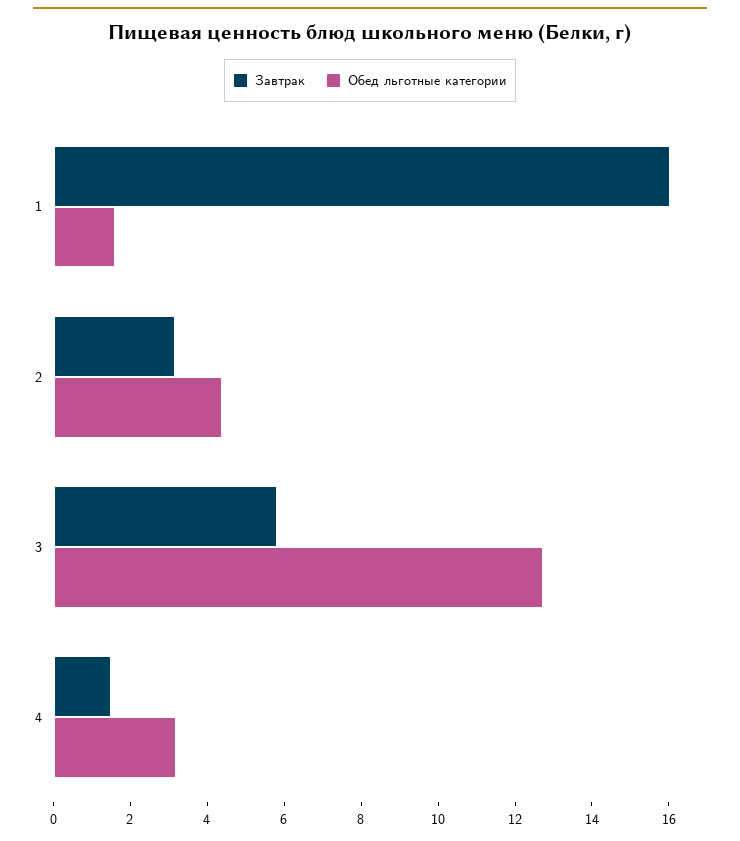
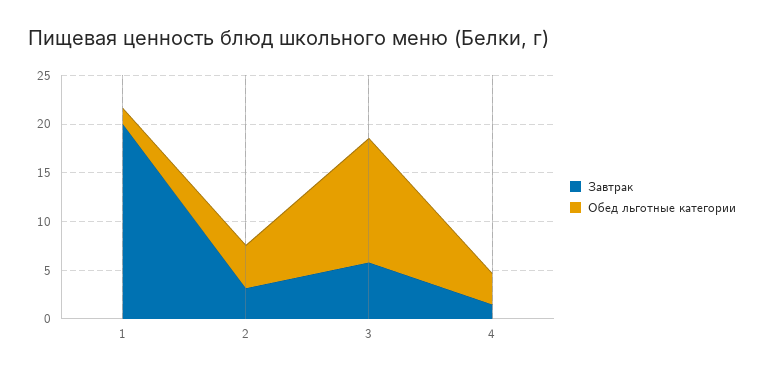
  {
    "Завтрак": {
-     "1": 16,
+     "1": 20,
      "2": 3,
      "3": 6,
      "4": 1.5
    },
    "Обед льготные категории": {
      "1": 1.5,
      "2": 4.5,
      "3": 12.5,
      "4": 3
    }
  }

